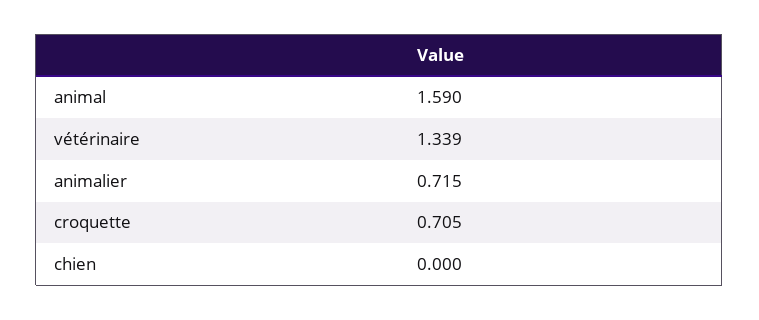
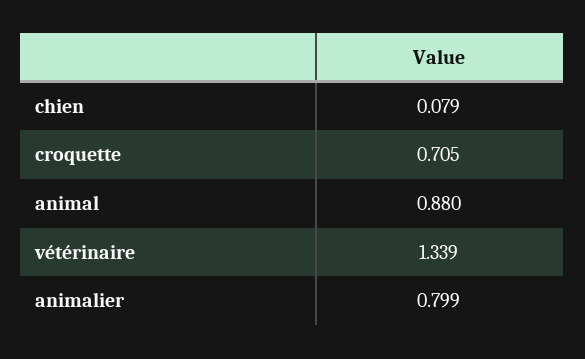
  {
-   "animal": 1.59,
+   "animal": 0.88,
    "vétérinaire": 1.339,
-   "animalier": 0.715,
+   "animalier": 0.799,
    "croquette": 0.705,
-   "chien": 0
+   "chien": 0.079
  }

